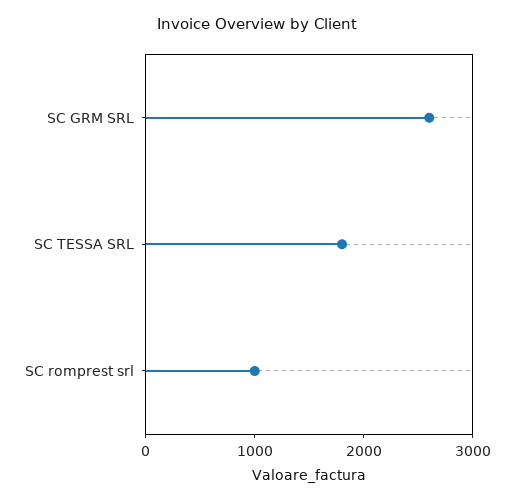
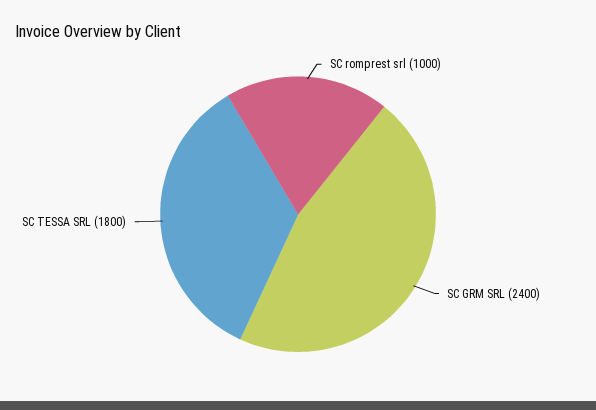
  {
-   "SC GRM SRL": 2600,
+   "SC GRM SRL": 2400,
    "SC TESSA SRL": 1800,
    "SC romprest srl": 1000
  }

